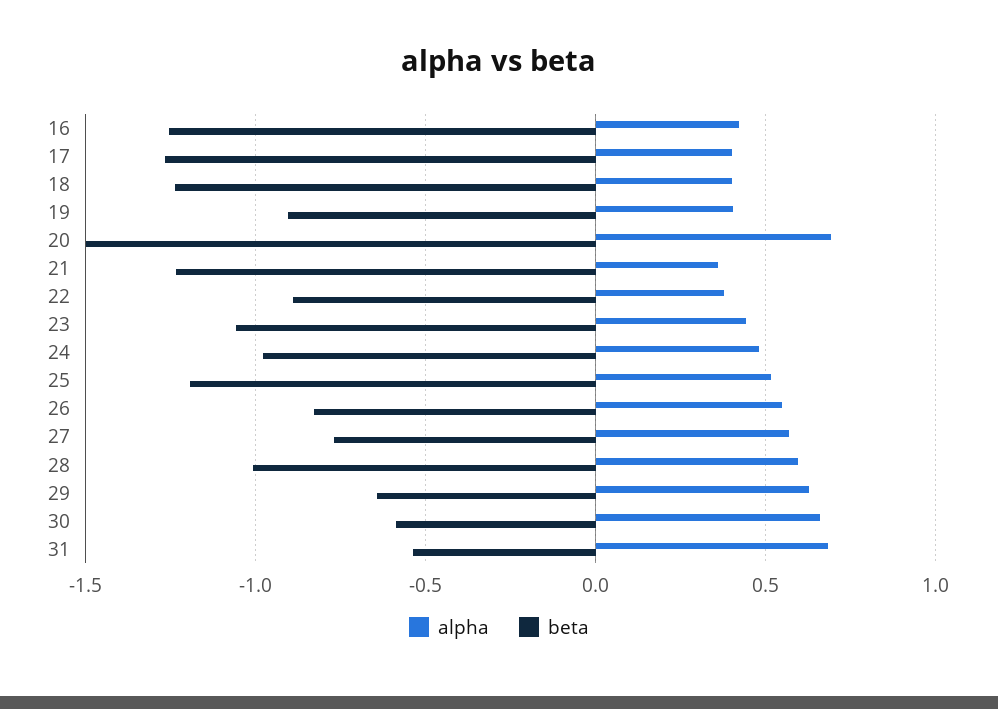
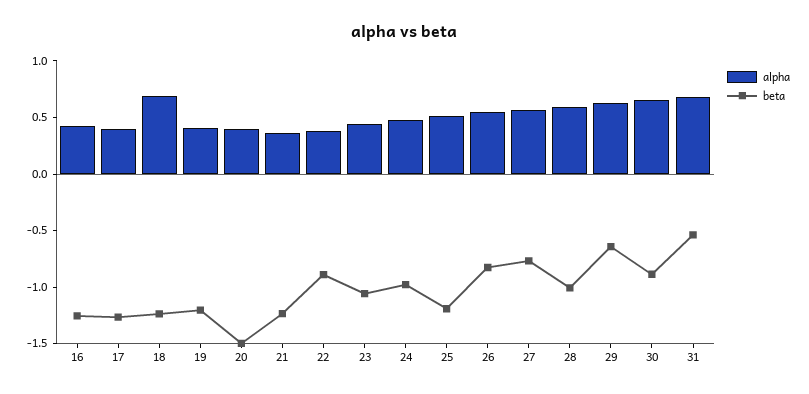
  {
    "alpha": {
      "16": 0.4,
      "17": 0.4,
-     "18": 0.4,
+     "18": 0.7,
      "19": 0.4,
-     "20": 0.7,
+     "20": 0.4,
      "21": 0.35,
      "22": 0.4,
      "23": 0.45,
      "24": 0.5,
      "25": 0.5,
      "26": 0.55,
      "27": 0.55,
      "28": 0.6,
      "29": 0.65,
      "30": 0.65,
      "31": 0.7
    },
    "beta": {
      "16": -1.25,
      "17": -1.25,
      "18": -1.25,
-     "19": -0.9,
+     "19": -1.2,
      "20": -1.5,
      "21": -1.25,
      "22": -0.9,
      "23": -1.05,
      "24": -1,
      "25": -1.2,
      "26": -0.85,
      "27": -0.75,
      "28": -1,
      "29": -0.65,
-     "30": -0.6,
+     "30": -0.9,
      "31": -0.55
    }
  }

